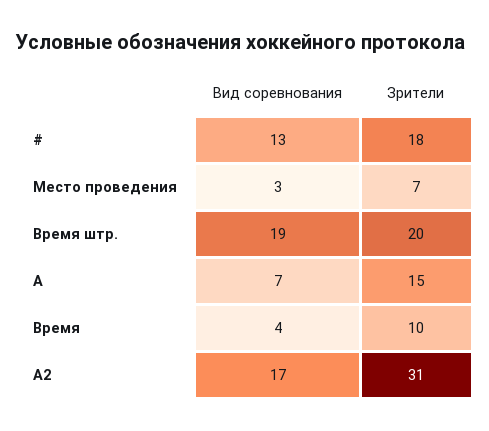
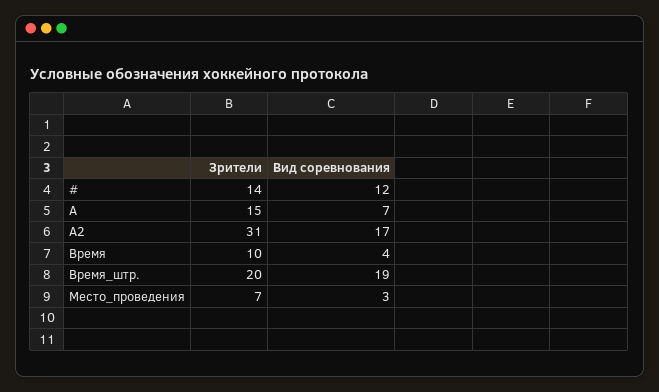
  {
    "Вид соревнования": {
-     "#": 13,
+     "#": 12,
      "Место проведения": 3,
      "Время штр.": 19,
      "A": 7,
      "Время": 4,
      "А2": 17
    },
    "Зрители": {
-     "#": 18,
+     "#": 14,
      "Место проведения": 7,
      "Время штр.": 20,
      "A": 15,
      "Время": 10,
      "А2": 31
    }
  }

